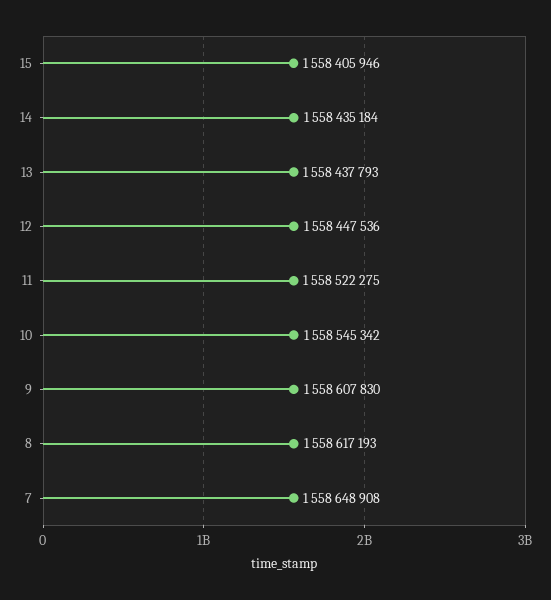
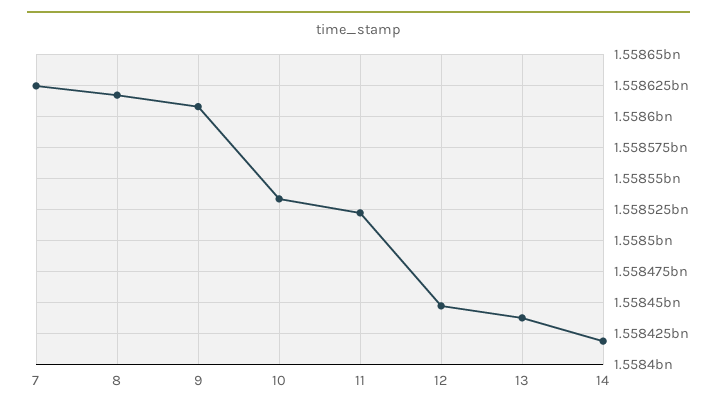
  {
-   "15": 1558405946,
-   "14": 1558435184,
+   "14": 1558420000,
    "13": 1558437793,
    "12": 1558447536,
    "11": 1558522275,
-   "10": 1558545342,
+   "10": 1558535000,
    "9": 1558607830,
    "8": 1558617193,
-   "7": 1558648908
+   "7": 1558625000
  }

